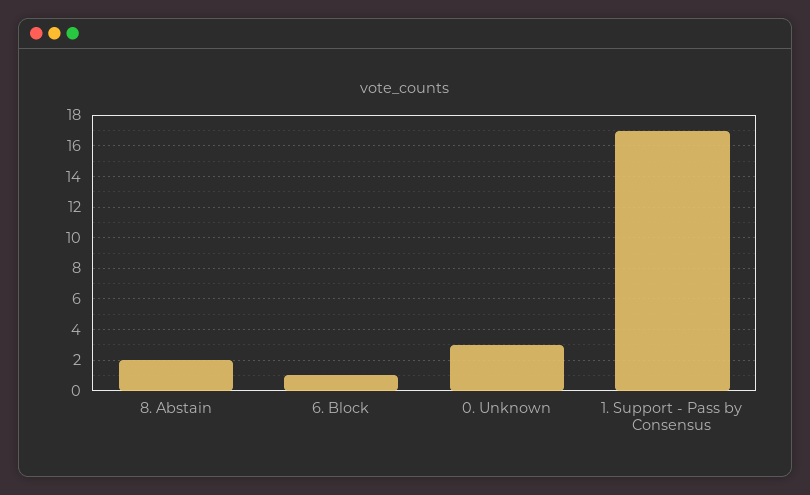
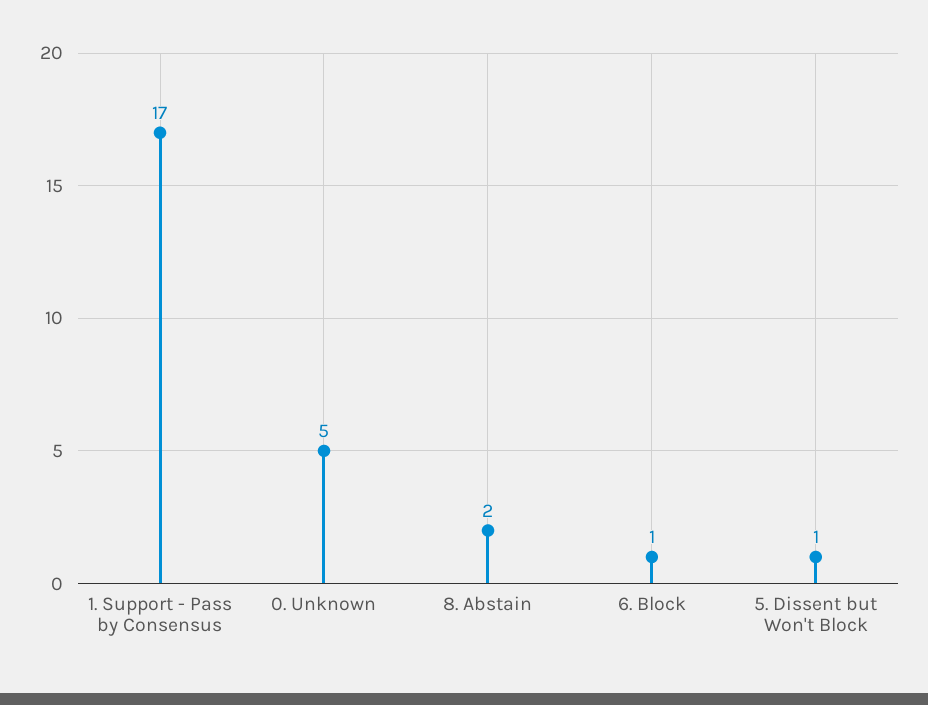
  {
    "8. Abstain": 2,
    "6. Block": 1,
-   "0. Unknown": 3,
+   "0. Unknown": 5,
-   "1. Support - Pass by Consensus": 17
+   "1. Support - Pass by Consensus": 17,
+   "5. Dissent but Won't Block": 1
  }

